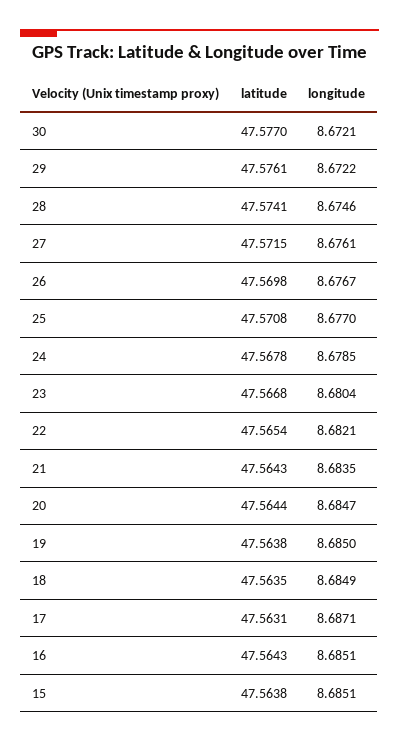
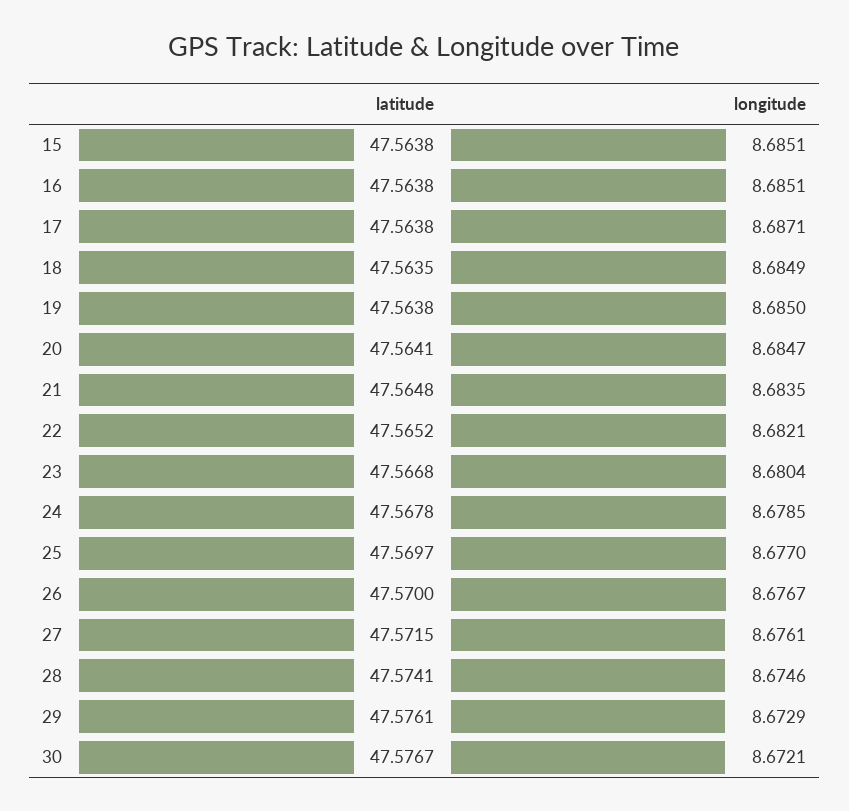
  {
    "latitude": {
-     "30": 47.577,
+     "30": 47.5767,
      "29": 47.5761,
      "28": 47.5741,
      "27": 47.5715,
-     "26": 47.5698,
+     "26": 47.57,
-     "25": 47.5708,
+     "25": 47.5697,
      "24": 47.5678,
      "23": 47.5668,
-     "22": 47.5654,
+     "22": 47.5652,
-     "21": 47.5643,
+     "21": 47.5648,
-     "20": 47.5644,
+     "20": 47.5641,
      "19": 47.5638,
      "18": 47.5635,
-     "17": 47.5631,
+     "17": 47.5638,
-     "16": 47.5643,
+     "16": 47.5638,
      "15": 47.5638
    },
    "longitude": {
      "30": 8.6721,
-     "29": 8.6722,
+     "29": 8.6729,
      "28": 8.6746,
      "27": 8.6761,
      "26": 8.6767,
      "25": 8.677,
      "24": 8.6785,
      "23": 8.6804,
      "22": 8.6821,
      "21": 8.6835,
      "20": 8.6847,
      "19": 8.685,
      "18": 8.6849,
      "17": 8.6871,
      "16": 8.6851,
      "15": 8.6851
    }
  }

